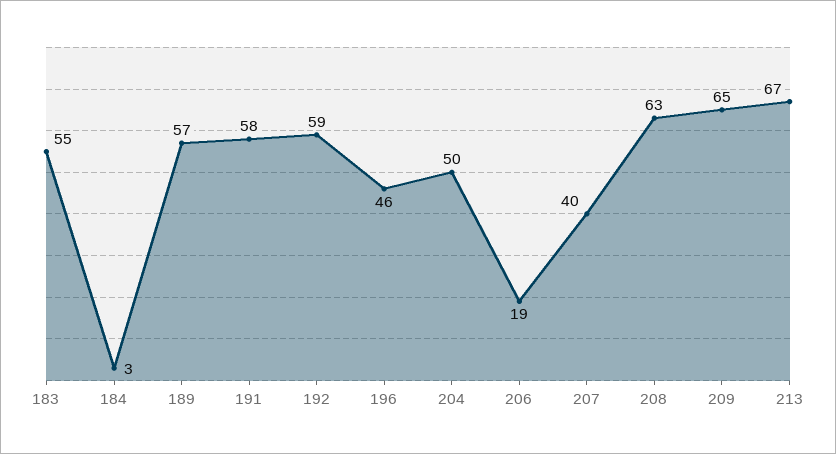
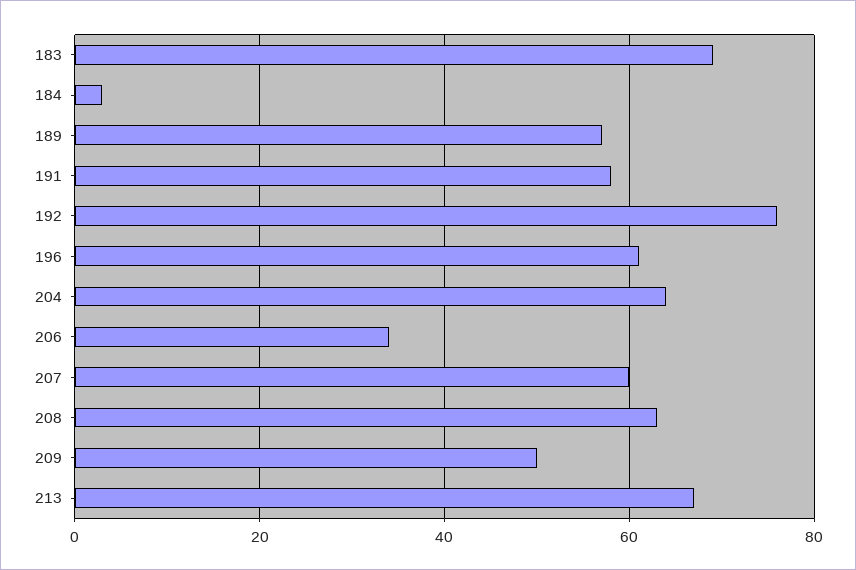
  {
-   "183": 55,
+   "183": 70,
    "184": 3,
    "189": 57,
    "191": 58,
-   "192": 59,
+   "192": 75,
-   "196": 46,
+   "196": 60,
-   "204": 50,
+   "204": 65,
-   "206": 19,
+   "206": 35,
-   "207": 40,
+   "207": 60,
    "208": 63,
-   "209": 65,
+   "209": 50,
    "213": 67
  }

